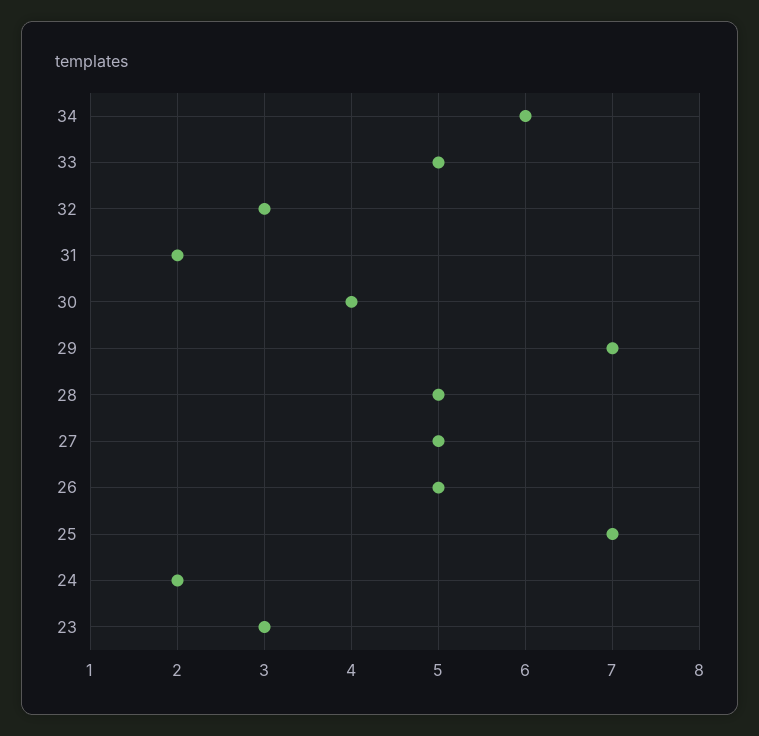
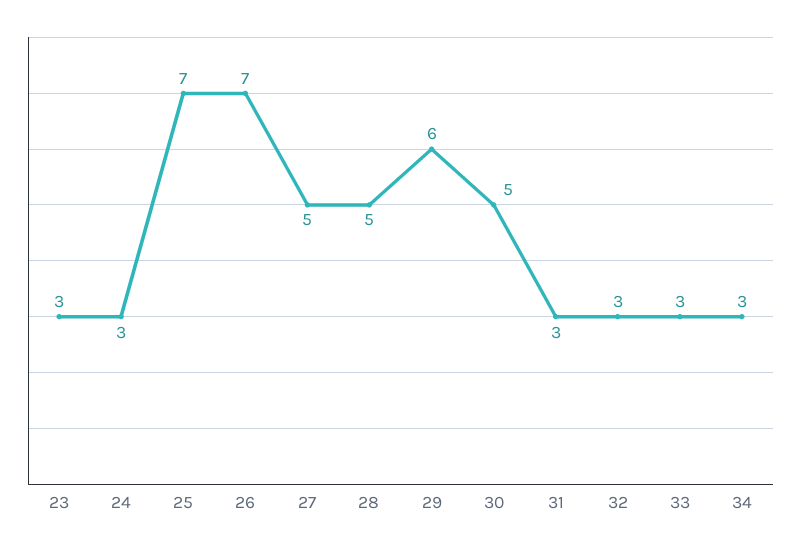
  {
-   "34": 6,
+   "34": 3,
-   "33": 5,
+   "33": 3,
    "32": 3,
-   "31": 2,
+   "31": 3,
-   "30": 4,
+   "30": 5,
-   "29": 7,
+   "29": 6,
    "28": 5,
    "27": 5,
-   "26": 5,
+   "26": 7,
    "25": 7,
-   "24": 2,
+   "24": 3,
    "23": 3
  }

